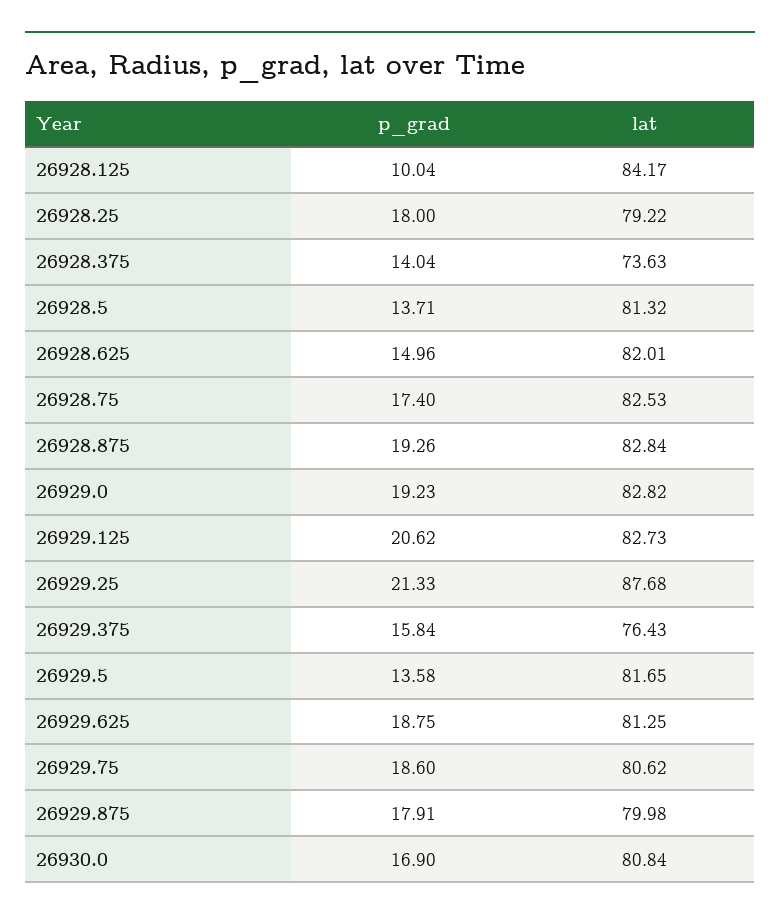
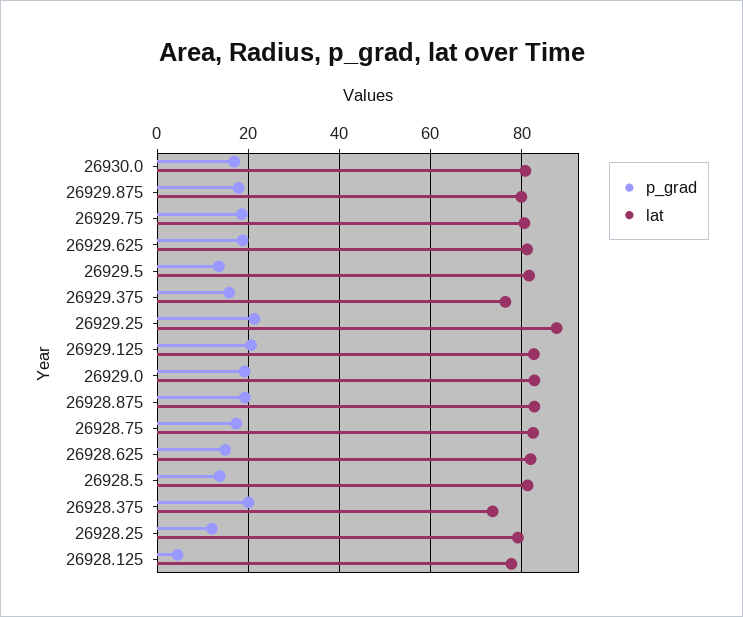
  {
    "p_grad": {
-     "26928.125": 10.04,
+     "26928.125": 4,
-     "26928.25": 18,
+     "26928.25": 12,
-     "26928.375": 14.04,
+     "26928.375": 20,
      "26928.5": 13.71,
      "26928.625": 14.96,
      "26928.75": 17.4,
      "26928.875": 19.26,
      "26929.0": 19.23,
      "26929.125": 20.62,
      "26929.25": 21.33,
      "26929.375": 15.84,
      "26929.5": 13.58,
      "26929.625": 18.75,
      "26929.75": 18.6,
      "26929.875": 17.91,
      "26930.0": 16.9
    },
    "lat": {
-     "26928.125": 84.17,
+     "26928.125": 78,
      "26928.25": 79.22,
      "26928.375": 73.63,
      "26928.5": 81.32,
      "26928.625": 82.01,
      "26928.75": 82.53,
      "26928.875": 82.84,
      "26929.0": 82.82,
      "26929.125": 82.73,
      "26929.25": 87.68,
      "26929.375": 76.43,
      "26929.5": 81.65,
      "26929.625": 81.25,
      "26929.75": 80.62,
      "26929.875": 79.98,
      "26930.0": 80.84
    }
  }

